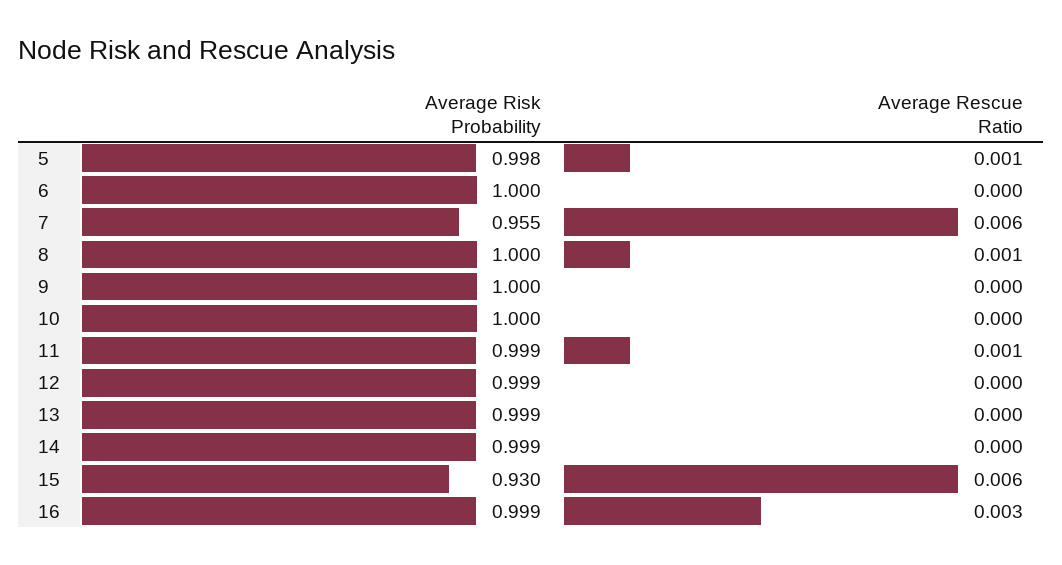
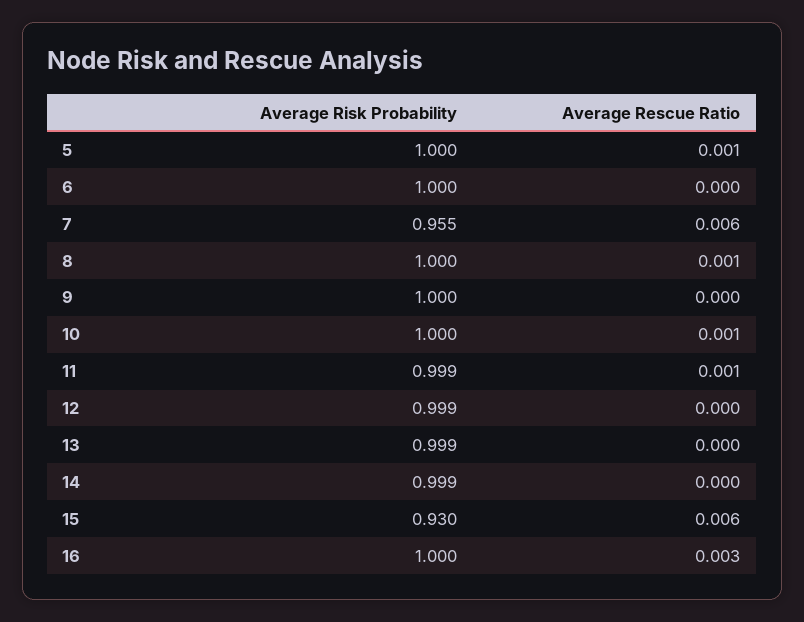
  {
    "Average Risk Probability": {
-     "5": 0.998,
+     "5": 1,
      "6": 1,
      "7": 0.955,
      "8": 1,
      "9": 1,
      "10": 1,
      "11": 0.999,
      "12": 0.999,
      "13": 0.999,
      "14": 0.999,
      "15": 0.93,
-     "16": 0.999
+     "16": 1
    },
    "Average Rescue Ratio": {
      "5": 0.001,
      "6": 0,
      "7": 0.006,
      "8": 0.001,
      "9": 0,
-     "10": 0,
+     "10": 0.001,
      "11": 0.001,
      "12": 0,
      "13": 0,
      "14": 0,
      "15": 0.006,
      "16": 0.003
    }
  }

